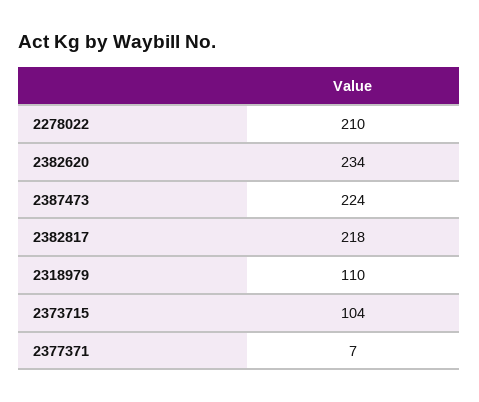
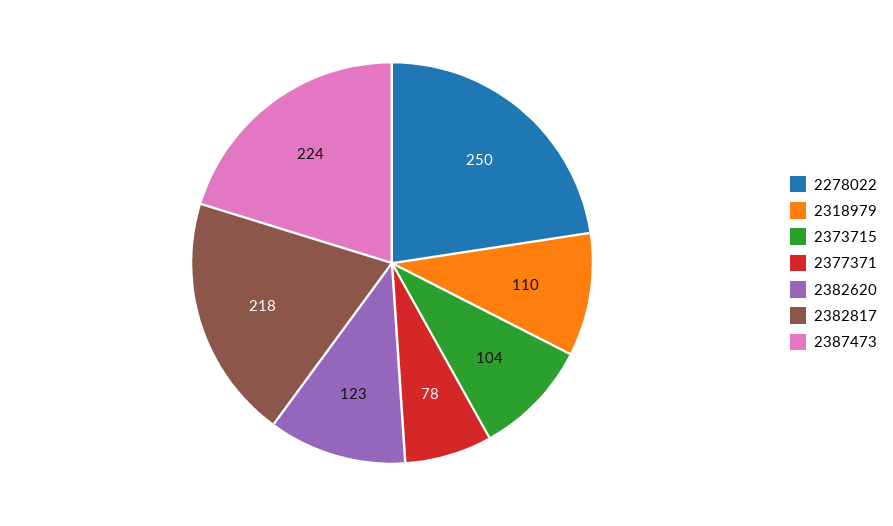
  {
-   "2278022": 210,
+   "2278022": 250,
-   "2382620": 234,
+   "2382620": 123,
    "2387473": 224,
    "2382817": 218,
    "2318979": 110,
    "2373715": 104,
-   "2377371": 7
+   "2377371": 78
  }

